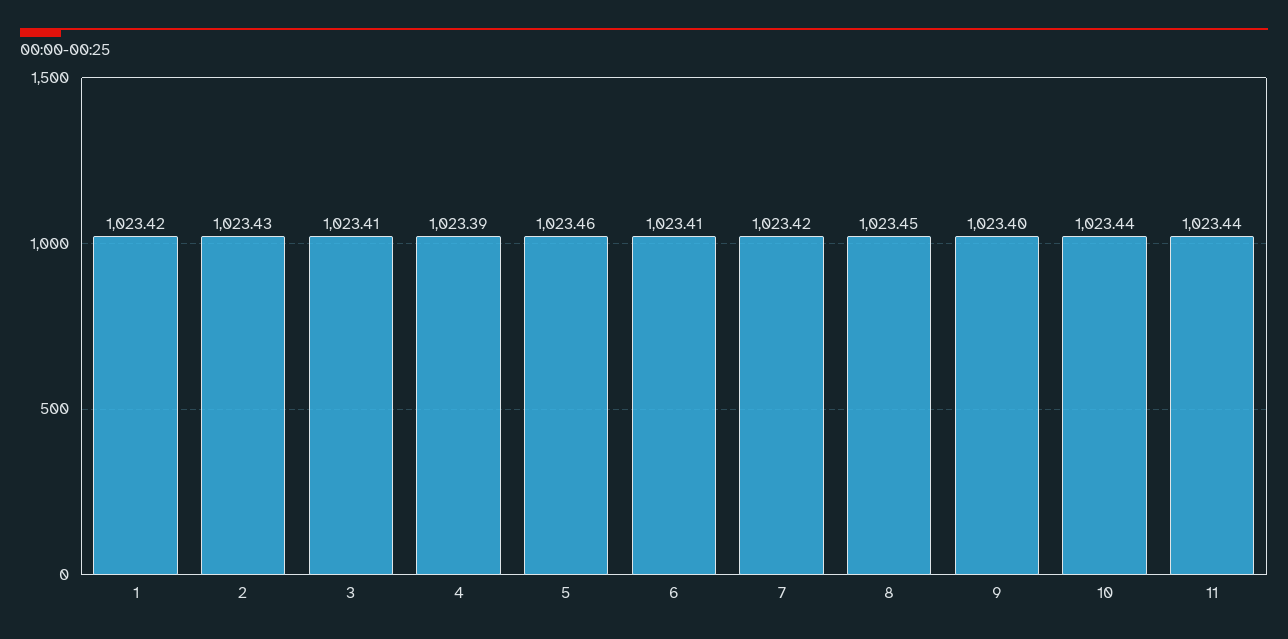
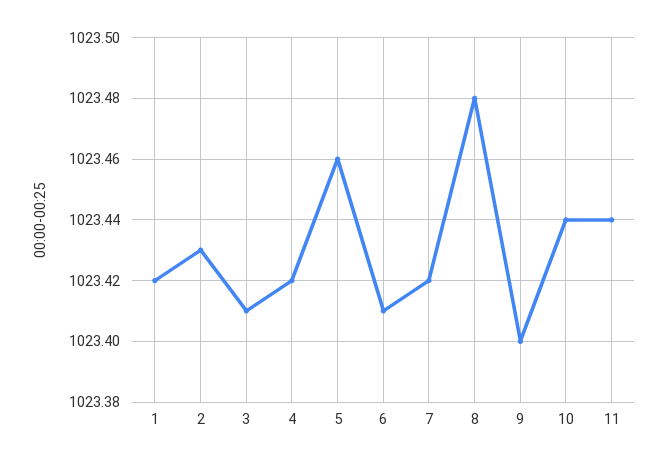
  {
    "1": 1023.42,
    "2": 1023.43,
    "3": 1023.41,
-   "4": 1023.39,
+   "4": 1023.42,
    "5": 1023.46,
    "6": 1023.41,
    "7": 1023.42,
-   "8": 1023.45,
+   "8": 1023.48,
    "9": 1023.4,
    "10": 1023.44,
    "11": 1023.44
  }

